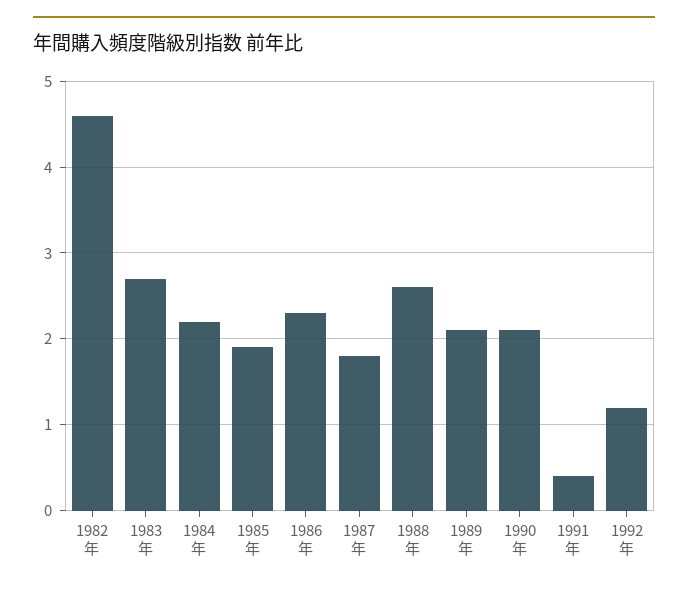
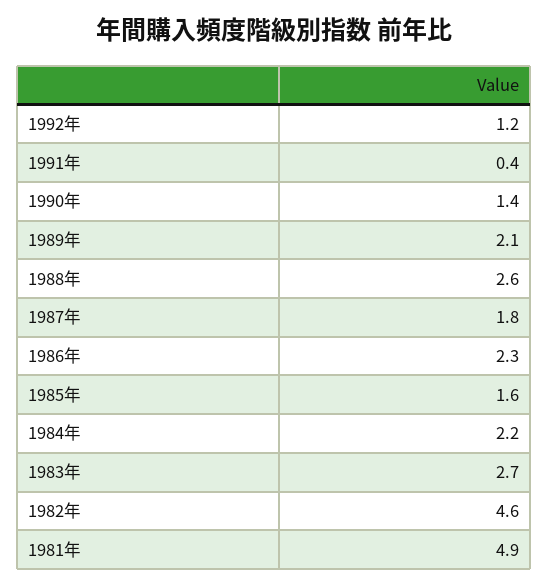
  {
    "1982年": 4.6,
    "1983年": 2.7,
    "1984年": 2.2,
-   "1985年": 1.9,
+   "1985年": 1.6,
    "1986年": 2.3,
    "1987年": 1.8,
    "1988年": 2.6,
    "1989年": 2.1,
-   "1990年": 2.1,
+   "1990年": 1.4,
    "1991年": 0.4,
-   "1992年": 1.2
+   "1992年": 1.2,
+   "1981年": 4.9
  }

